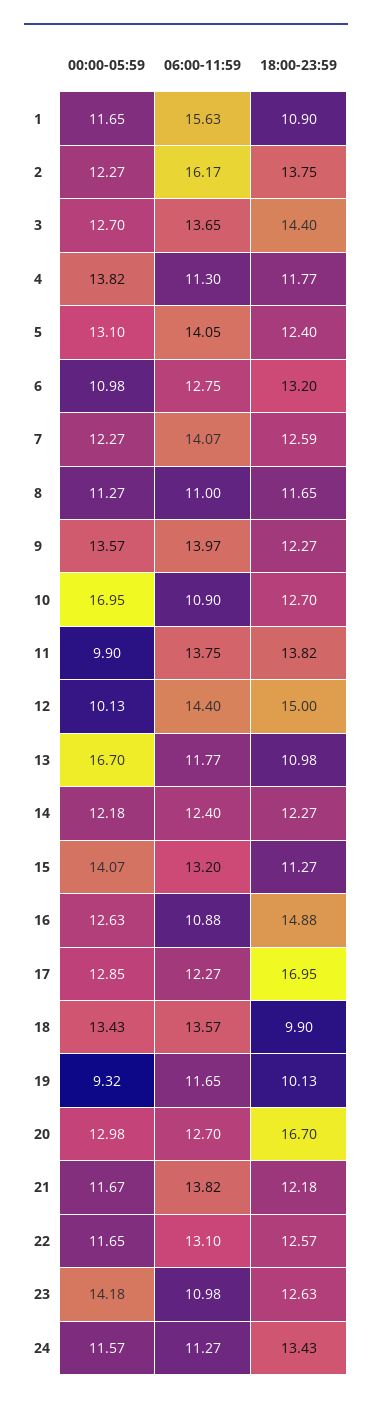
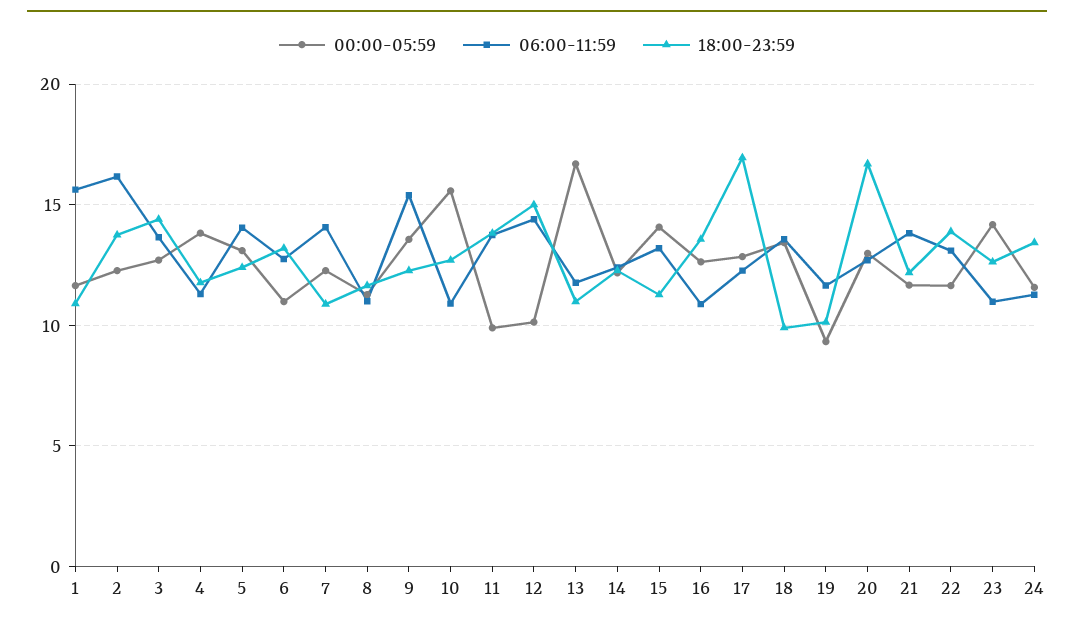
  {
    "00:00-05:59": {
      "1": 11.65,
      "2": 12.27,
      "3": 12.7,
      "4": 13.82,
      "5": 13.1,
      "6": 10.98,
      "7": 12.27,
      "8": 11.27,
      "9": 13.57,
-     "10": 16.95,
+     "10": 15.5,
      "11": 9.9,
      "12": 10.13,
      "13": 16.7,
      "14": 12.18,
      "15": 14.07,
      "16": 12.63,
      "17": 12.85,
      "18": 13.43,
      "19": 9.32,
      "20": 12.98,
      "21": 11.67,
      "22": 11.65,
      "23": 14.18,
      "24": 11.57
    },
    "06:00-11:59": {
      "1": 15.63,
      "2": 16.17,
      "3": 13.65,
      "4": 11.3,
      "5": 14.05,
      "6": 12.75,
      "7": 14.07,
      "8": 11,
-     "9": 13.97,
+     "9": 15.5,
      "10": 10.9,
      "11": 13.75,
      "12": 14.4,
      "13": 11.77,
      "14": 12.4,
      "15": 13.2,
      "16": 10.88,
      "17": 12.27,
      "18": 13.57,
      "19": 11.65,
      "20": 12.7,
      "21": 13.82,
      "22": 13.1,
      "23": 10.98,
      "24": 11.27
    },
    "18:00-23:59": {
      "1": 10.9,
      "2": 13.75,
      "3": 14.4,
      "4": 11.77,
      "5": 12.4,
      "6": 13.2,
-     "7": 12.59,
+     "7": 11,
      "8": 11.65,
      "9": 12.27,
      "10": 12.7,
      "11": 13.82,
      "12": 15,
      "13": 10.98,
      "14": 12.27,
      "15": 11.27,
-     "16": 14.88,
+     "16": 13.5,
      "17": 16.95,
      "18": 9.9,
      "19": 10.13,
      "20": 16.7,
      "21": 12.18,
-     "22": 12.57,
+     "22": 14,
      "23": 12.63,
      "24": 13.43
    }
  }

